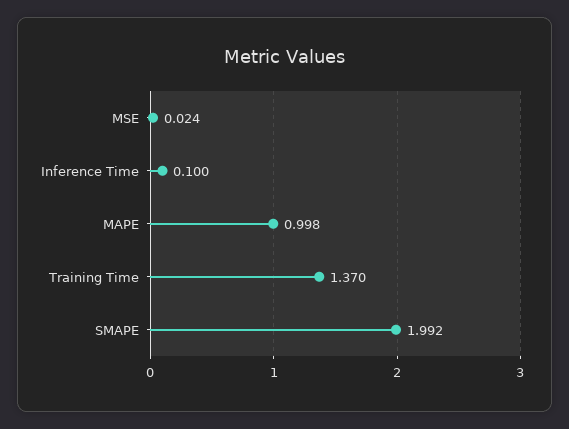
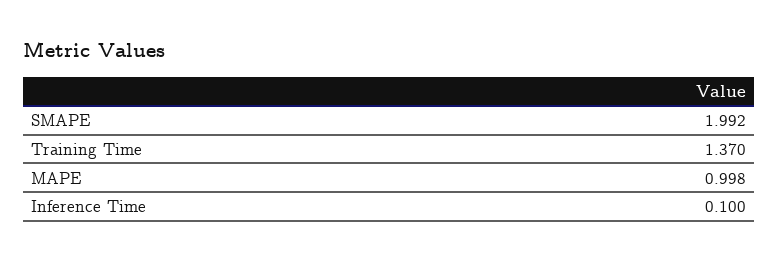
  {
-   "MSE": 0.024,
    "Inference Time": 0.1,
    "MAPE": 0.998,
    "Training Time": 1.37,
    "SMAPE": 1.992
  }

